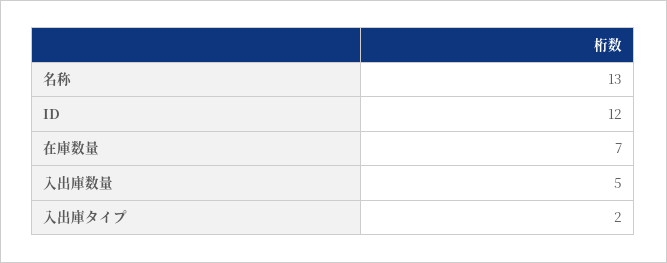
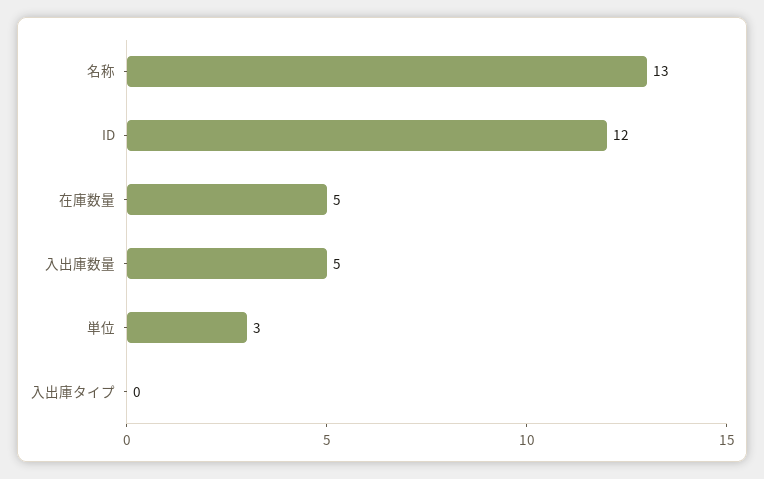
  {
    "名称": 13,
    "ID": 12,
-   "在庫数量": 7,
+   "在庫数量": 5,
    "入出庫数量": 5,
-   "入出庫タイプ": 2
+   "入出庫タイプ": 0,
+   "単位": 3
  }

